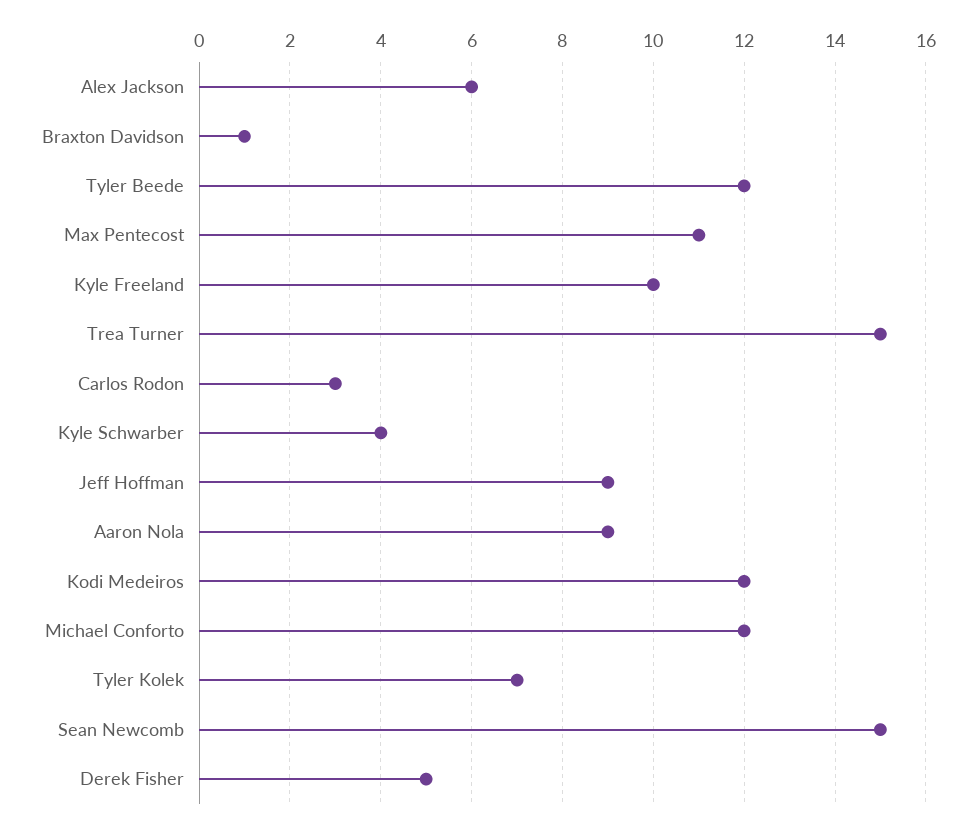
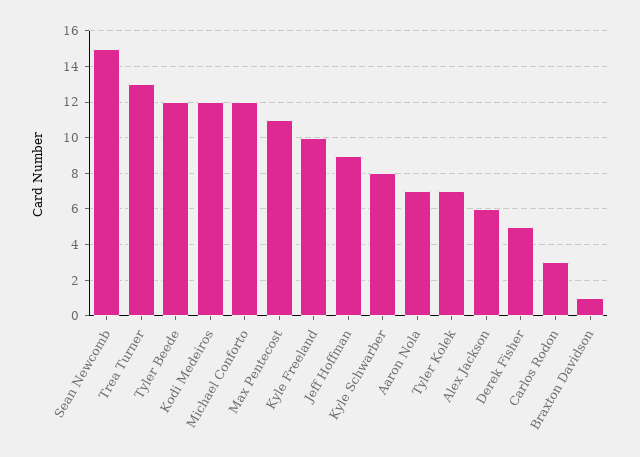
  {
    "Alex Jackson": 6,
    "Braxton Davidson": 1,
    "Tyler Beede": 12,
    "Max Pentecost": 11,
    "Kyle Freeland": 10,
-   "Trea Turner": 15,
+   "Trea Turner": 13,
    "Carlos Rodon": 3,
-   "Kyle Schwarber": 4,
+   "Kyle Schwarber": 8,
    "Jeff Hoffman": 9,
-   "Aaron Nola": 9,
+   "Aaron Nola": 7,
    "Kodi Medeiros": 12,
    "Michael Conforto": 12,
    "Tyler Kolek": 7,
    "Sean Newcomb": 15,
    "Derek Fisher": 5
  }

